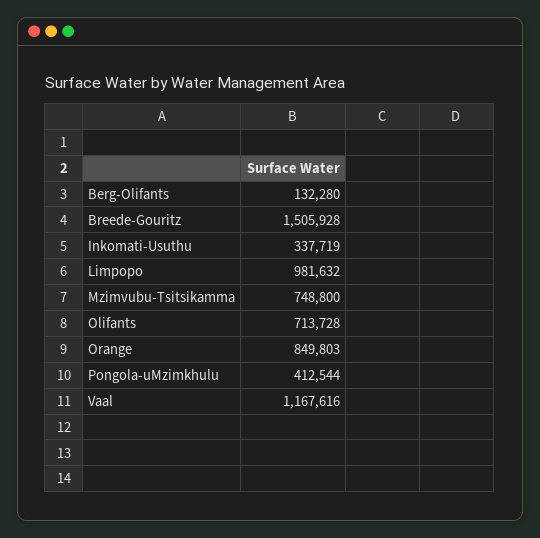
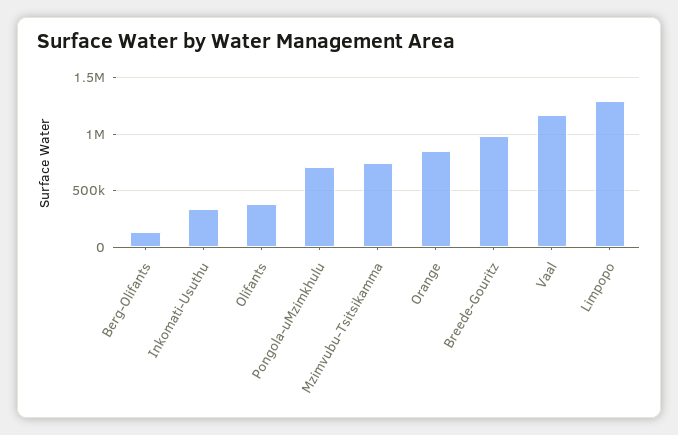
  {
    "Berg-Olifants": 132280,
-   "Breede-Gouritz": 1505928,
+   "Breede-Gouritz": 1000000,
    "Inkomati-Usuthu": 337719,
-   "Limpopo": 981632,
+   "Limpopo": 1300000,
    "Mzimvubu-Tsitsikamma": 748800,
-   "Olifants": 713728,
+   "Olifants": 400000,
    "Orange": 849803,
-   "Pongola-uMzimkhulu": 412544,
+   "Pongola-uMzimkhulu": 700000,
    "Vaal": 1167616
  }

